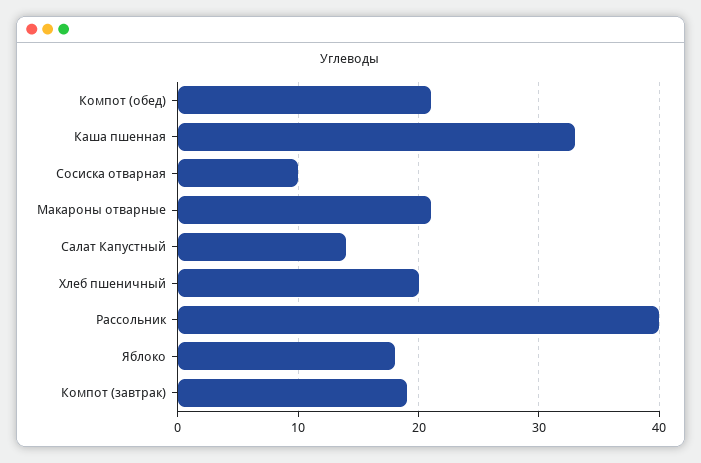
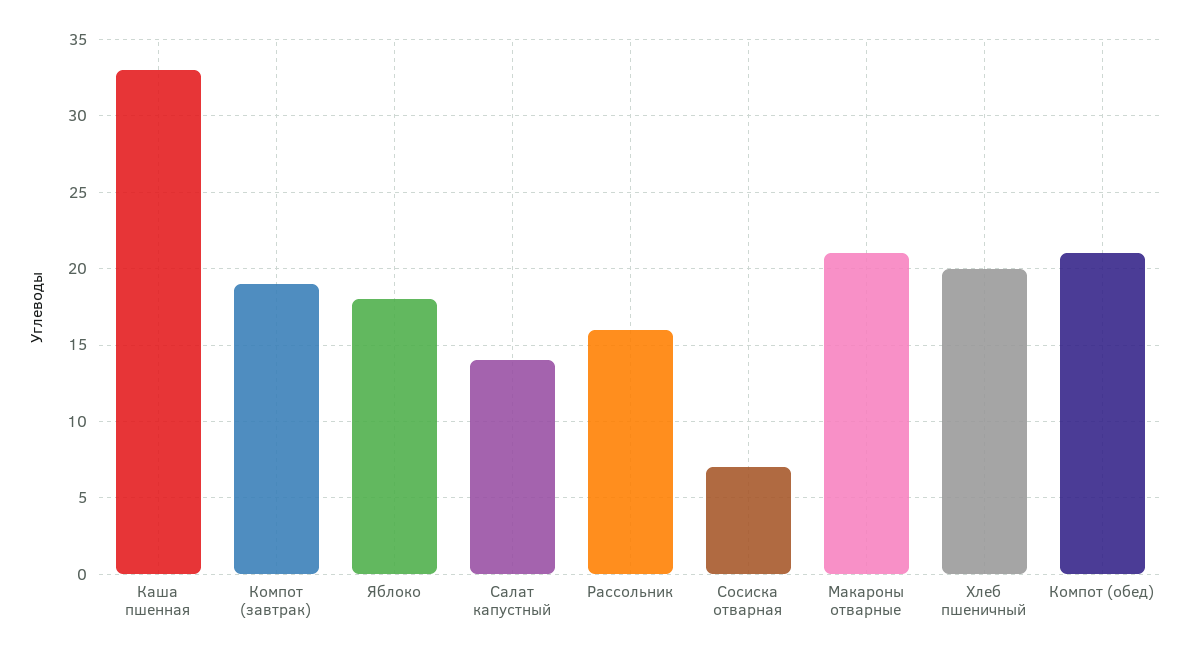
  {
    "Компот (обед)": 21,
    "Каша пшенная": 33,
-   "Сосиска отварная": 10,
+   "Сосиска отварная": 7,
    "Макароны отварные": 21,
    "Салат Капустный": 14,
    "Хлеб пшеничный": 20,
-   "Рассольник": 40,
+   "Рассольник": 16,
    "Яблоко": 18,
    "Компот (завтрак)": 19
  }

